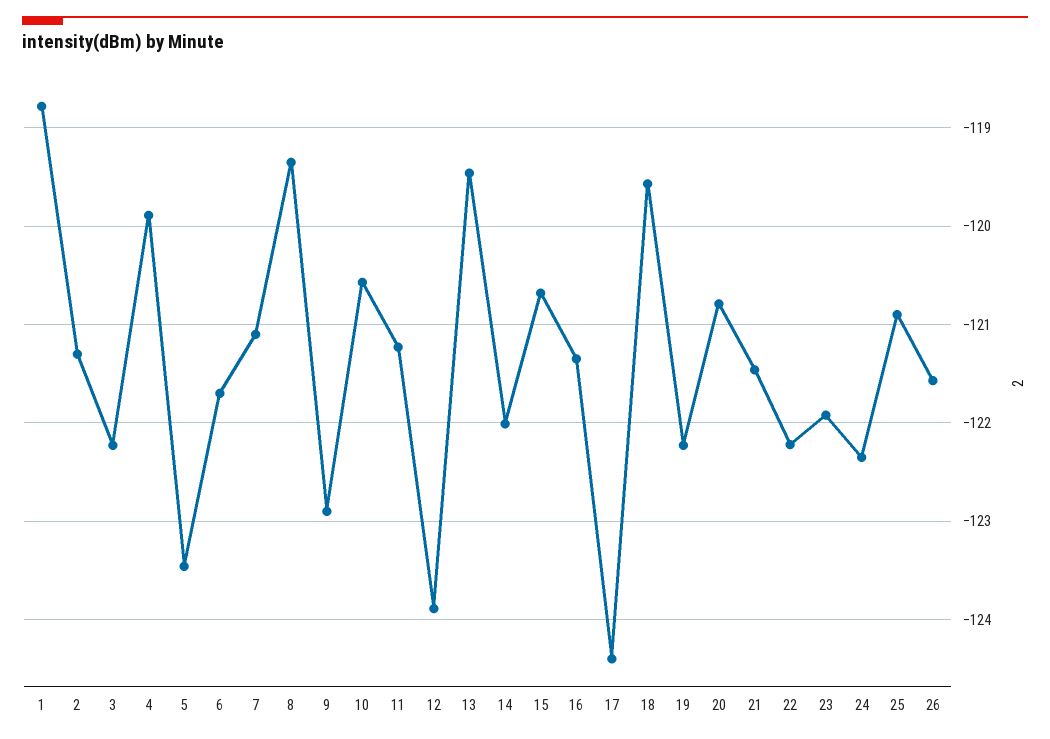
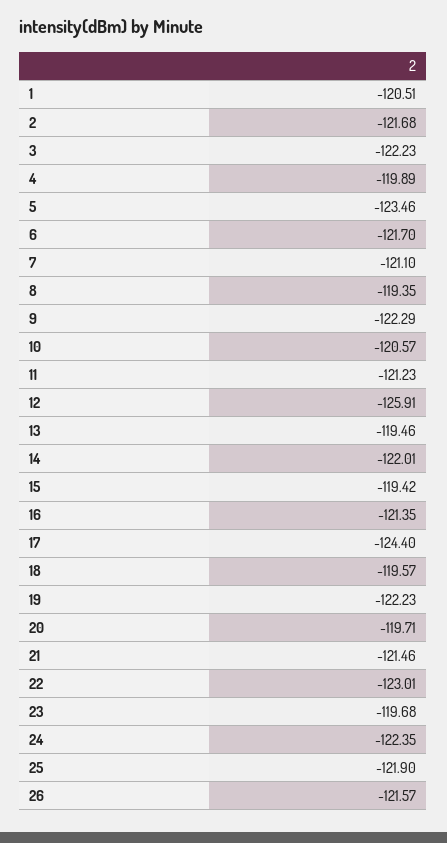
  {
-   "1": -118.8,
+   "1": -120.51,
-   "2": -121.3,
+   "2": -121.68,
    "3": -122.23,
    "4": -119.89,
    "5": -123.46,
    "6": -121.7,
    "7": -121.1,
    "8": -119.35,
-   "9": -122.9,
+   "9": -122.29,
    "10": -120.57,
    "11": -121.23,
-   "12": -123.9,
+   "12": -125.91,
    "13": -119.46,
    "14": -122.01,
-   "15": -120.7,
+   "15": -119.42,
    "16": -121.35,
    "17": -124.4,
    "18": -119.57,
    "19": -122.23,
-   "20": -120.8,
+   "20": -119.71,
    "21": -121.46,
-   "22": -122.2,
+   "22": -123.01,
-   "23": -121.9,
+   "23": -119.68,
    "24": -122.35,
-   "25": -120.9,
+   "25": -121.9,
    "26": -121.57
  }

